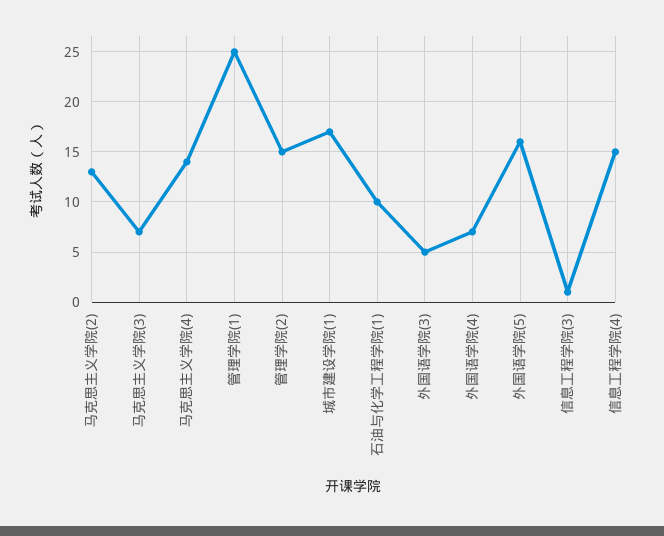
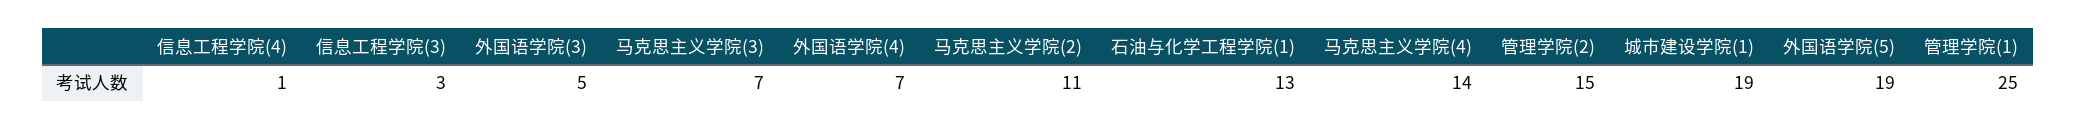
  {
-   "马克思主义学院(2)": 13,
+   "马克思主义学院(2)": 11,
    "马克思主义学院(3)": 7,
    "马克思主义学院(4)": 14,
    "管理学院(1)": 25,
    "管理学院(2)": 15,
-   "城市建设学院(1)": 17,
+   "城市建设学院(1)": 19,
-   "石油与化学工程学院(1)": 10,
+   "石油与化学工程学院(1)": 13,
    "外国语学院(3)": 5,
    "外国语学院(4)": 7,
-   "外国语学院(5)": 16,
+   "外国语学院(5)": 19,
-   "信息工程学院(3)": 1,
+   "信息工程学院(3)": 3,
-   "信息工程学院(4)": 15
+   "信息工程学院(4)": 1
  }

